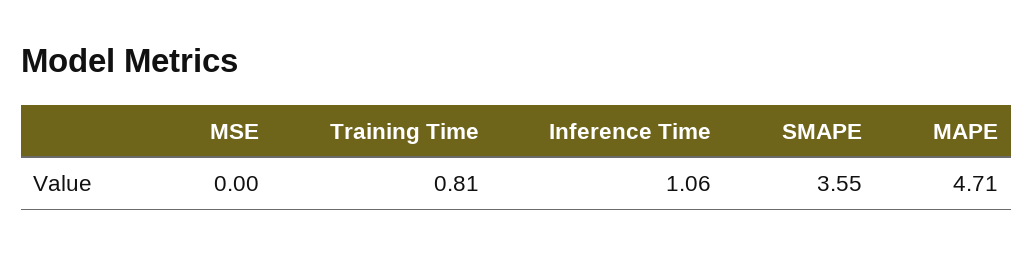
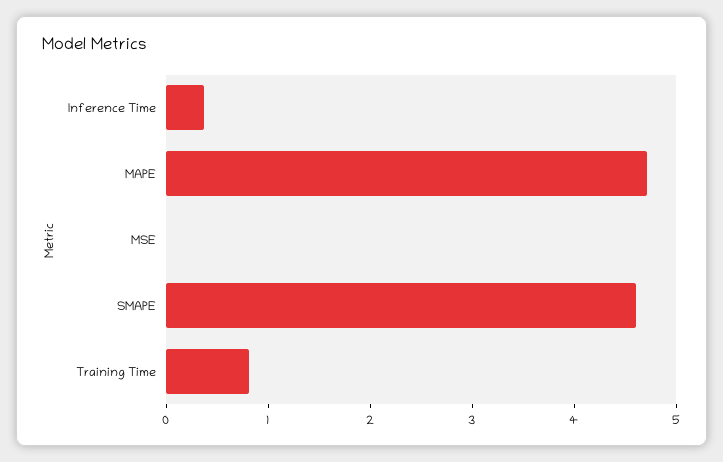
  {
    "MSE": 0,
    "Training Time": 0.81,
-   "Inference Time": 1.06,
+   "Inference Time": 0.4,
-   "SMAPE": 3.55,
+   "SMAPE": 4.6,
    "MAPE": 4.71
  }

